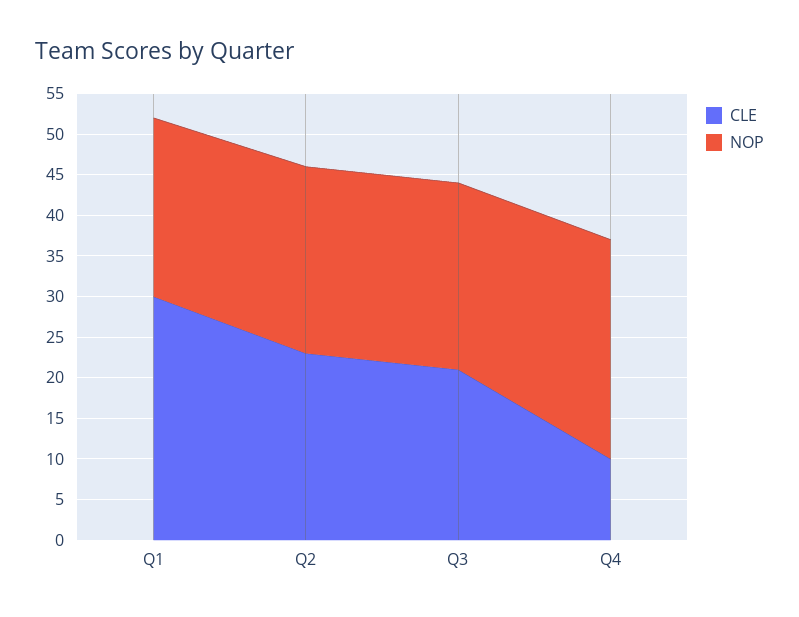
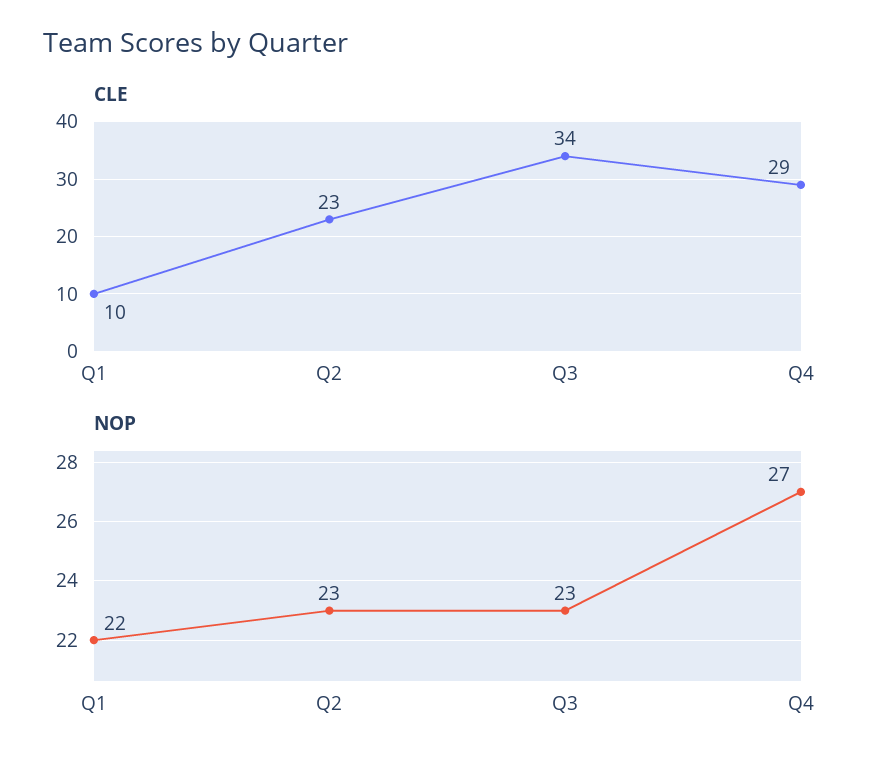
  {
    "CLE": {
-     "Q1": 30,
+     "Q1": 10,
      "Q2": 23,
-     "Q3": 21,
+     "Q3": 34,
-     "Q4": 10
+     "Q4": 29
    },
    "NOP": {
      "Q1": 22,
      "Q2": 23,
      "Q3": 23,
      "Q4": 27
    }
  }

